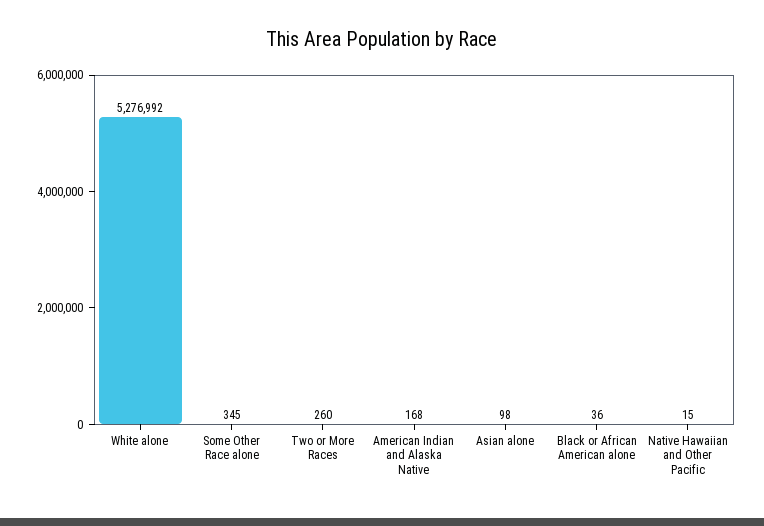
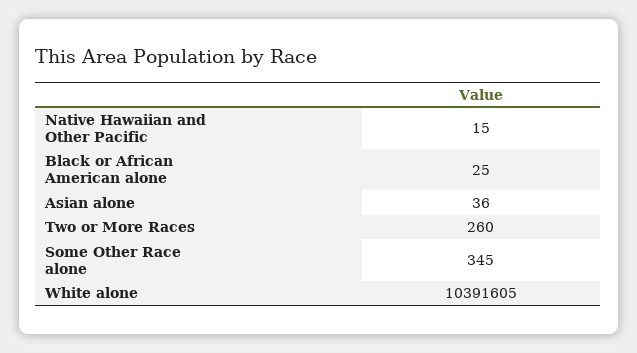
  {
-   "White alone": 5276992,
+   "White alone": 10391605,
    "Some Other Race alone": 345,
    "Two or More Races": 260,
-   "American Indian and Alaska Native": 168,
-   "Asian alone": 98,
+   "Asian alone": 36,
-   "Black or African American alone": 36,
+   "Black or African American alone": 25,
    "Native Hawaiian and Other Pacific": 15
  }

